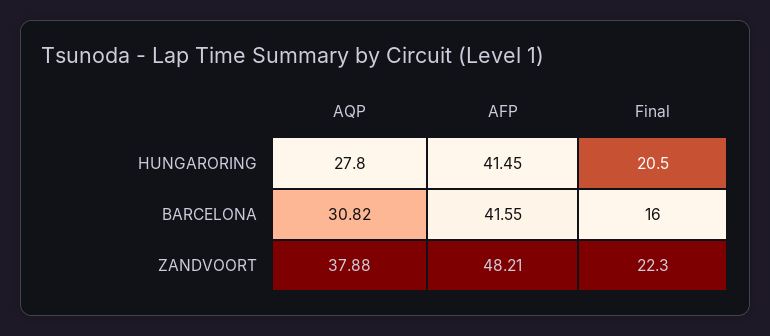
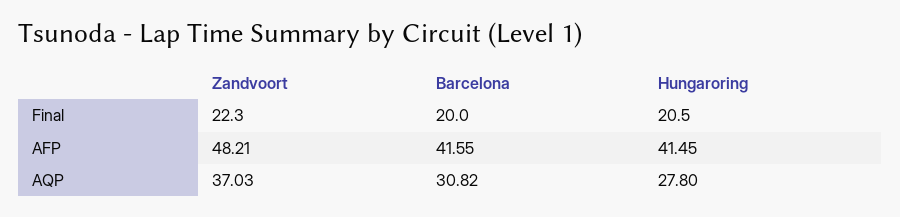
  {
    "AQP": {
      "HUNGARORING": 27.8,
      "BARCELONA": 30.82,
-     "ZANDVOORT": 37.88
+     "ZANDVOORT": 37.03
    },
    "AFP": {
      "HUNGARORING": 41.45,
      "BARCELONA": 41.55,
      "ZANDVOORT": 48.21
    },
    "Final": {
      "HUNGARORING": 20.5,
-     "BARCELONA": 16,
+     "BARCELONA": 20,
      "ZANDVOORT": 22.3
    }
  }

